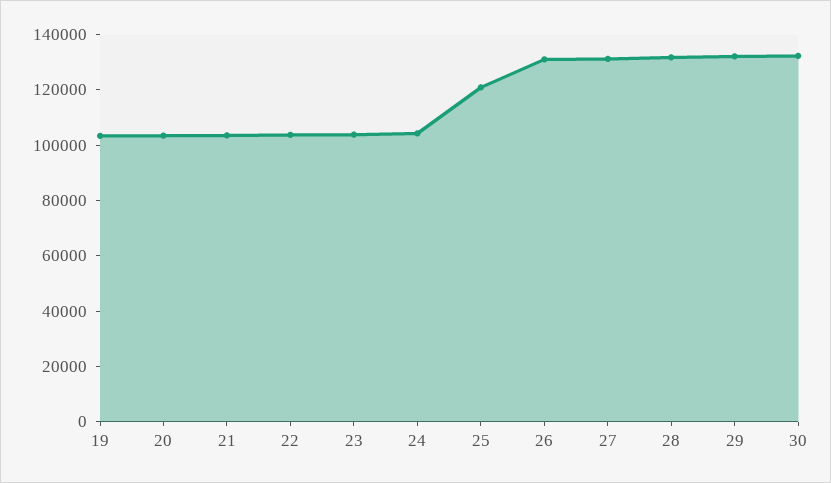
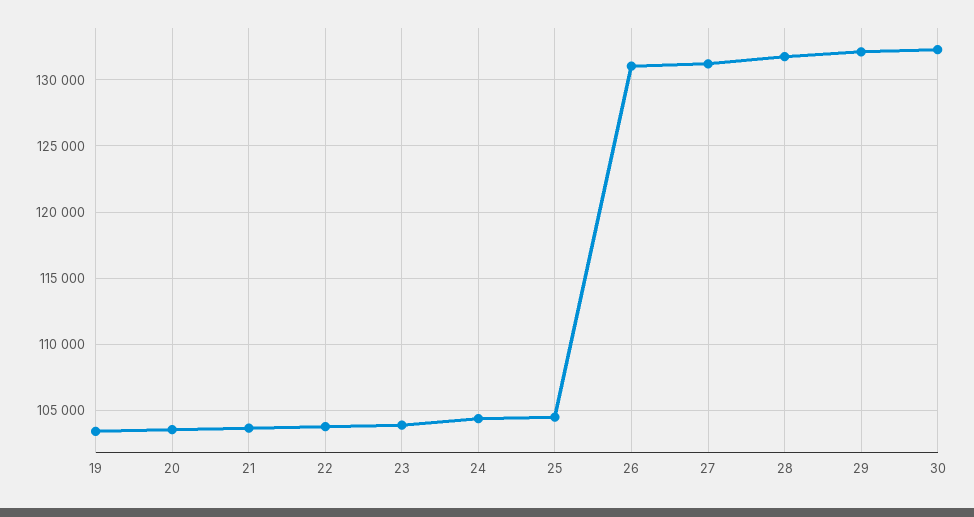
  {
    "19": 103500,
    "20": 103500,
    "21": 103500,
    "22": 104000,
    "23": 104000,
    "24": 104500,
-   "25": 120000,
+   "25": 104500,
    "26": 131000,
    "27": 131000,
    "28": 132000,
    "29": 132000,
    "30": 132500
  }

